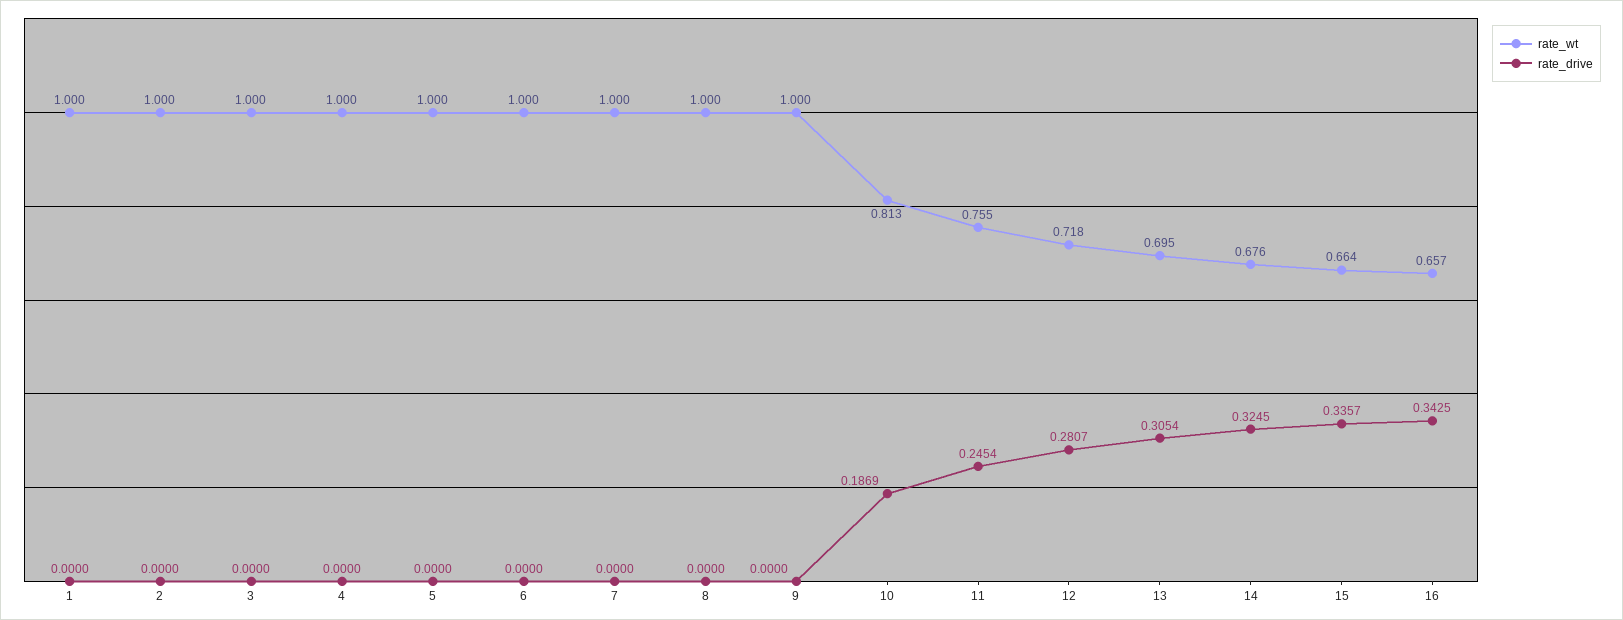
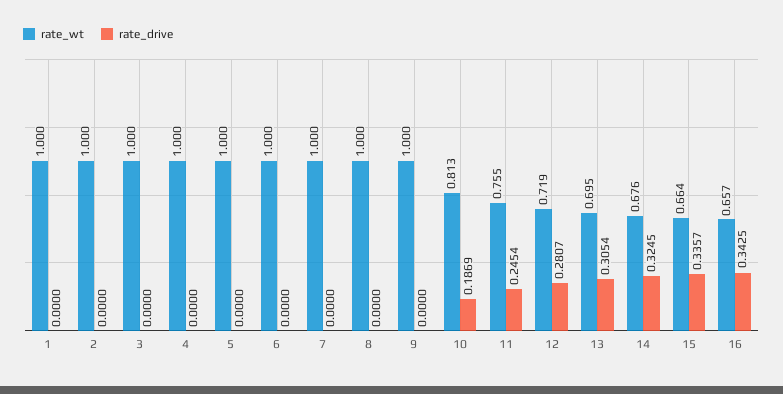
  {
    "rate_wt": {
      "1": 1,
      "2": 1,
      "3": 1,
      "4": 1,
      "5": 1,
      "6": 1,
      "7": 1,
      "8": 1,
      "9": 1,
      "10": 0.813,
      "11": 0.755,
-     "12": 0.718,
+     "12": 0.719,
      "13": 0.695,
      "14": 0.676,
      "15": 0.664,
      "16": 0.657
    },
    "rate_drive": {
      "1": 0,
      "2": 0,
      "3": 0,
      "4": 0,
      "5": 0,
      "6": 0,
      "7": 0,
      "8": 0,
      "9": 0,
      "10": 0.1869,
      "11": 0.2454,
      "12": 0.2807,
      "13": 0.3054,
      "14": 0.3245,
      "15": 0.3357,
      "16": 0.3425
    }
  }

